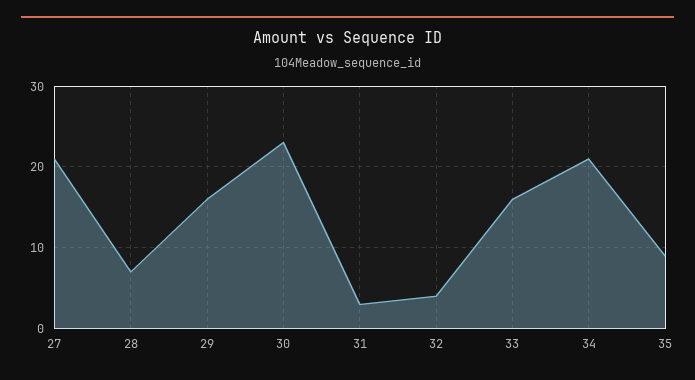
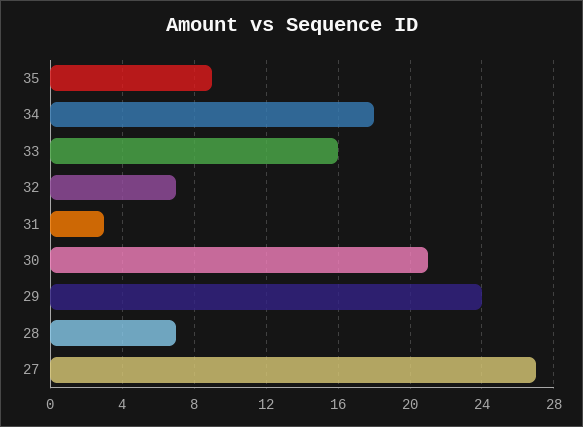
  {
-   "27": 21,
+   "27": 27,
    "28": 7,
-   "29": 16,
+   "29": 24,
-   "30": 23,
+   "30": 21,
    "31": 3,
-   "32": 4,
+   "32": 7,
    "33": 16,
-   "34": 21,
+   "34": 18,
    "35": 9
  }

